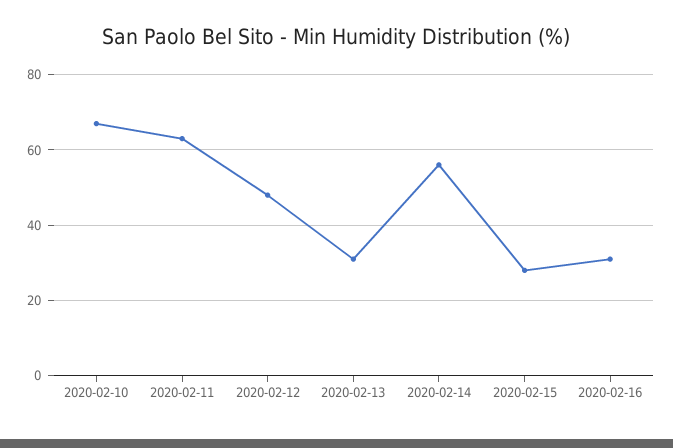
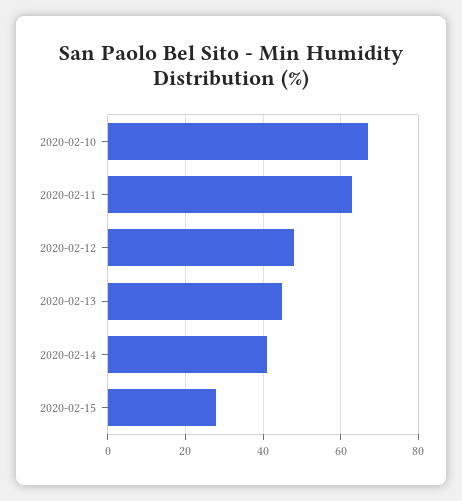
  {
    "2020-02-10": 65,
    "2020-02-11": 65,
    "2020-02-12": 50,
-   "2020-02-13": 30,
+   "2020-02-13": 45,
-   "2020-02-14": 55,
+   "2020-02-14": 40,
-   "2020-02-15": 30,
+   "2020-02-15": 30
-   "2020-02-16": 30
  }

